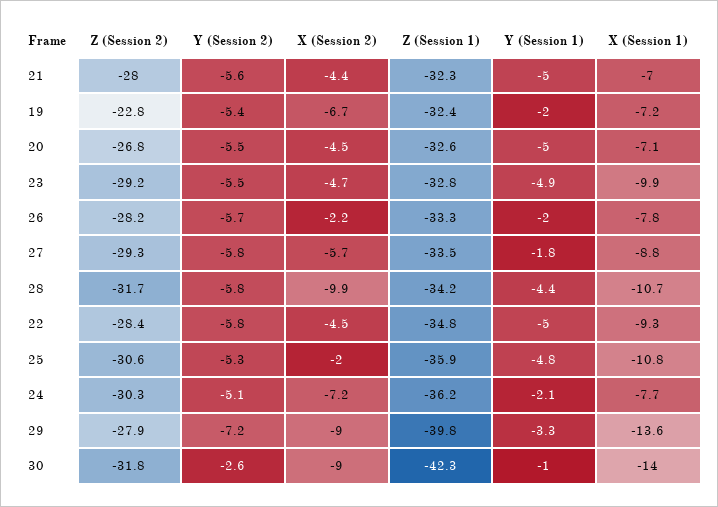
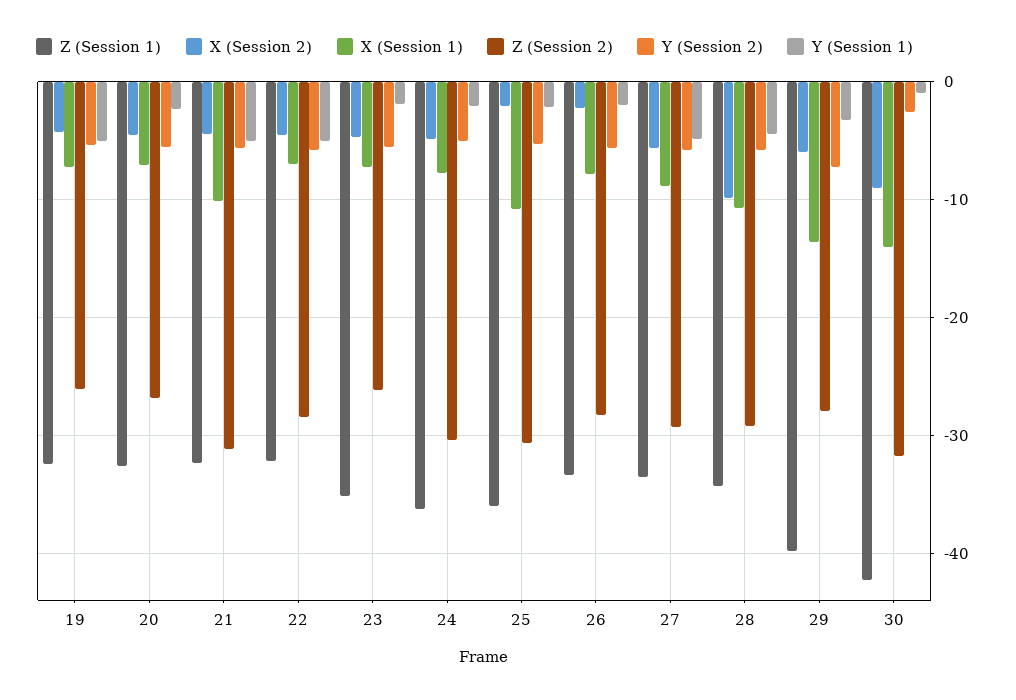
  {
    "Z (Session 2)": {
-     "21": -28,
+     "21": -31,
-     "19": -22.8,
+     "19": -26,
      "20": -26.8,
-     "23": -29.2,
+     "23": -26,
      "26": -28.2,
      "27": -29.3,
-     "28": -31.7,
+     "28": -29,
      "22": -28.4,
      "25": -30.6,
      "24": -30.3,
      "29": -27.9,
      "30": -31.8
    },
    "Y (Session 2)": {
      "21": -5.6,
      "19": -5.4,
      "20": -5.5,
      "23": -5.5,
      "26": -5.7,
      "27": -5.8,
      "28": -5.8,
      "22": -5.8,
      "25": -5.3,
      "24": -5.1,
      "29": -7.2,
      "30": -2.6
    },
    "X (Session 2)": {
      "21": -4.4,
-     "19": -6.7,
+     "19": -4,
      "20": -4.5,
      "23": -4.7,
      "26": -2.2,
      "27": -5.7,
      "28": -9.9,
      "22": -4.5,
      "25": -2,
-     "24": -7.2,
+     "24": -5,
-     "29": -9,
+     "29": -6,
      "30": -9
    },
    "Z (Session 1)": {
      "21": -32.3,
      "19": -32.4,
      "20": -32.6,
-     "23": -32.8,
+     "23": -35,
      "26": -33.3,
      "27": -33.5,
      "28": -34.2,
-     "22": -34.8,
+     "22": -32,
      "25": -35.9,
      "24": -36.2,
      "29": -39.8,
      "30": -42.3
    },
    "Y (Session 1)": {
      "21": -5,
-     "19": -2,
+     "19": -5,
-     "20": -5,
+     "20": -2,
-     "23": -4.9,
+     "23": -2,
      "26": -2,
-     "27": -1.8,
+     "27": -5,
      "28": -4.4,
      "22": -5,
-     "25": -4.8,
+     "25": -2,
      "24": -2.1,
      "29": -3.3,
      "30": -1
    },
    "X (Session 1)": {
-     "21": -7,
+     "21": -10,
      "19": -7.2,
      "20": -7.1,
-     "23": -9.9,
+     "23": -7,
      "26": -7.8,
      "27": -8.8,
      "28": -10.7,
-     "22": -9.3,
+     "22": -7,
      "25": -10.8,
      "24": -7.7,
      "29": -13.6,
      "30": -14
    }
  }

